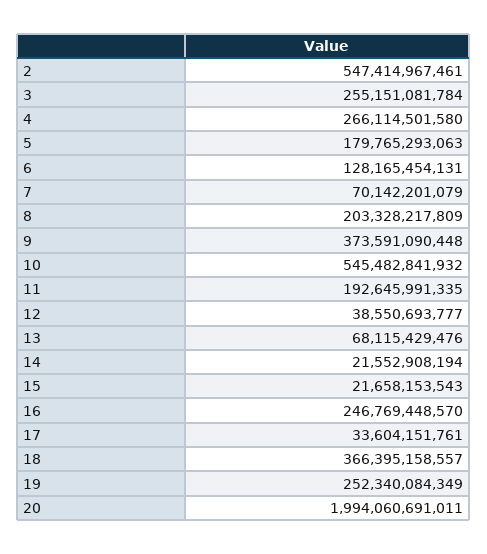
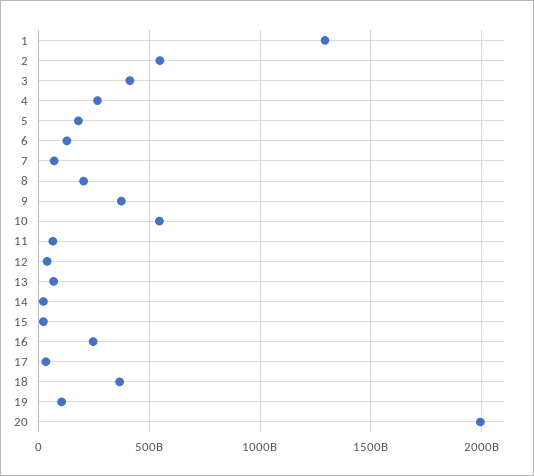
  {
    "2": 547414967461,
-   "3": 255151081784,
+   "3": 400000000000,
    "4": 266114501580,
    "5": 179765293063,
    "6": 128165454131,
    "7": 70142201079,
    "8": 203328217809,
    "9": 373591090448,
    "10": 545482841932,
-   "11": 192645991335,
+   "11": 50000000000,
    "12": 38550693777,
    "13": 68115429476,
    "14": 21552908194,
    "15": 21658153543,
    "16": 246769448570,
    "17": 33604151761,
    "18": 366395158557,
-   "19": 252340084349,
+   "19": 100000000000,
-   "20": 1994060691011
+   "20": 1994060691011,
+   "1": 1300000000000
  }

